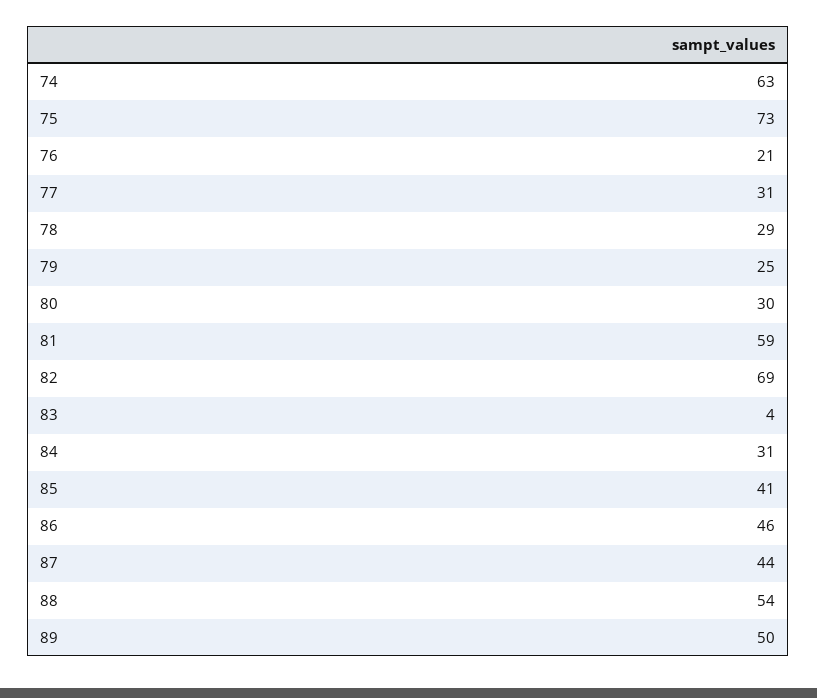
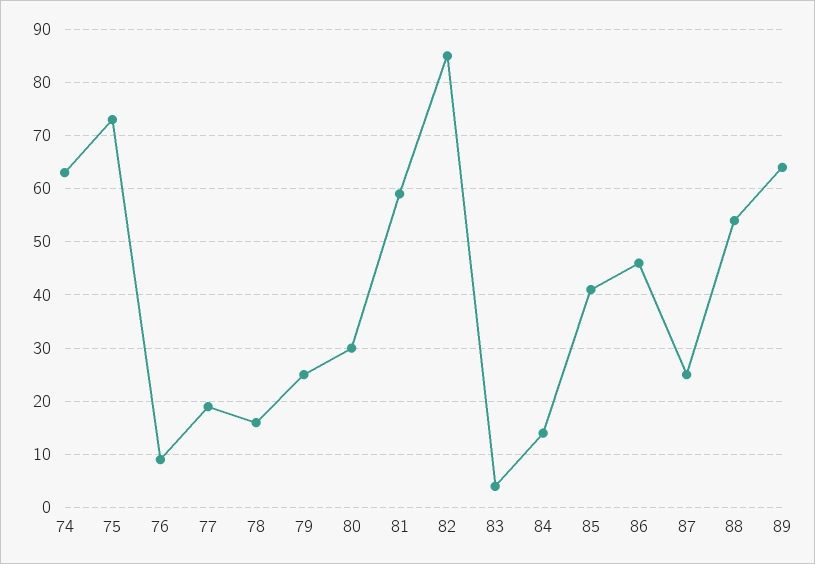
  {
    "74": 63,
    "75": 73,
-   "76": 21,
+   "76": 10,
-   "77": 31,
+   "77": 20,
-   "78": 29,
+   "78": 15,
    "79": 25,
    "80": 30,
    "81": 59,
-   "82": 69,
+   "82": 85,
    "83": 4,
-   "84": 31,
+   "84": 15,
    "85": 41,
    "86": 46,
-   "87": 44,
+   "87": 25,
    "88": 54,
-   "89": 50
+   "89": 65
  }

